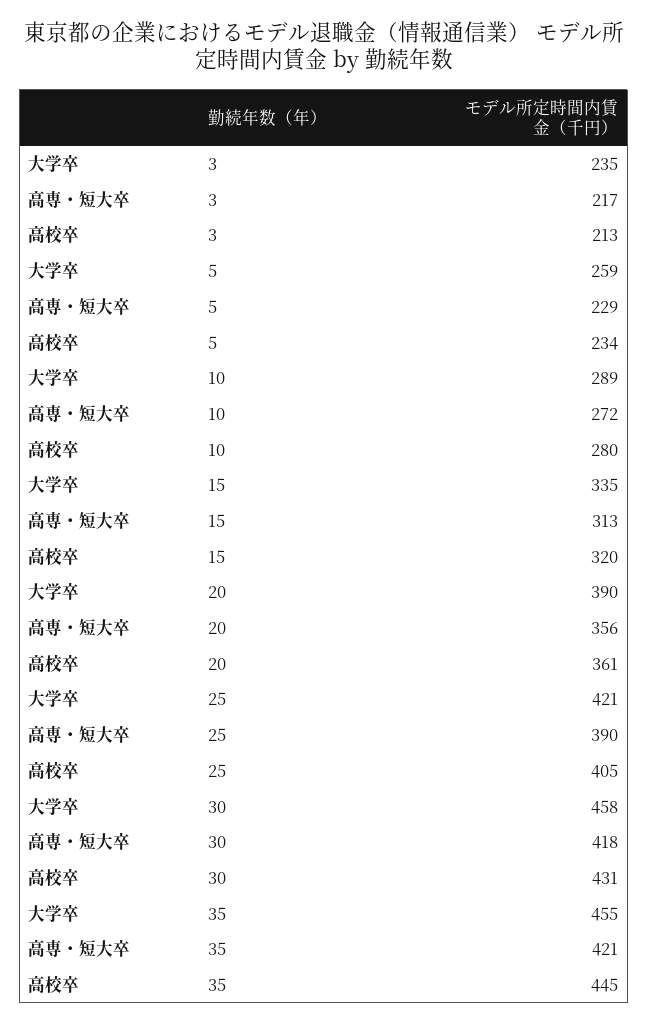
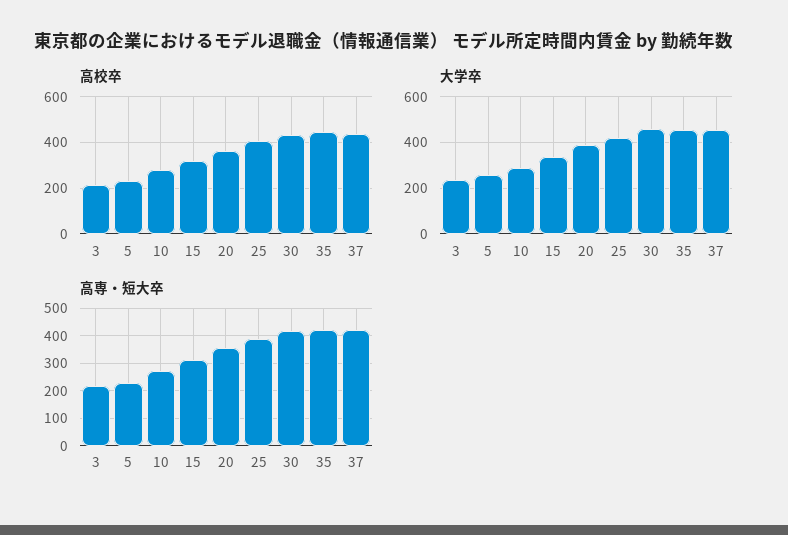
  {
    "大学卒": {
      "3": 235,
      "5": 259,
      "10": 289,
      "15": 335,
      "20": 390,
      "25": 421,
      "30": 458,
-     "35": 455
+     "35": 455,
+     "37": 450
    },
    "高専・短大卒": {
      "3": 217,
      "5": 229,
      "10": 272,
      "15": 313,
      "20": 356,
      "25": 390,
      "30": 418,
-     "35": 421
+     "35": 421,
+     "37": 425
    },
    "高校卒": {
      "3": 213,
      "5": 234,
      "10": 280,
      "15": 320,
      "20": 361,
      "25": 405,
      "30": 431,
-     "35": 445
+     "35": 445,
+     "37": 450
    }
  }

